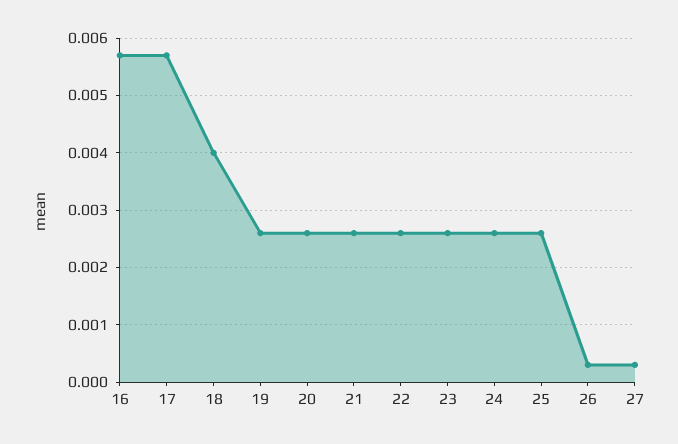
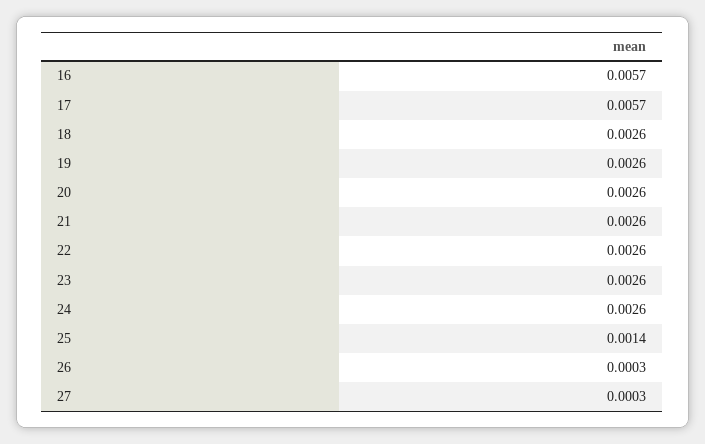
  {
    "16": 0.0057,
    "17": 0.0057,
-   "18": 0.004,
+   "18": 0.0026,
    "19": 0.0026,
    "20": 0.0026,
    "21": 0.0026,
    "22": 0.0026,
    "23": 0.0026,
    "24": 0.0026,
-   "25": 0.0025,
+   "25": 0.0014,
    "26": 0.0003,
    "27": 0.0003
  }

